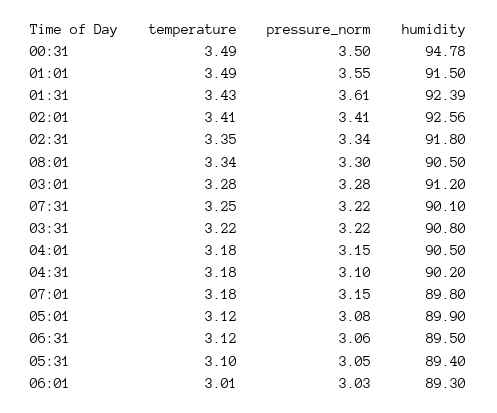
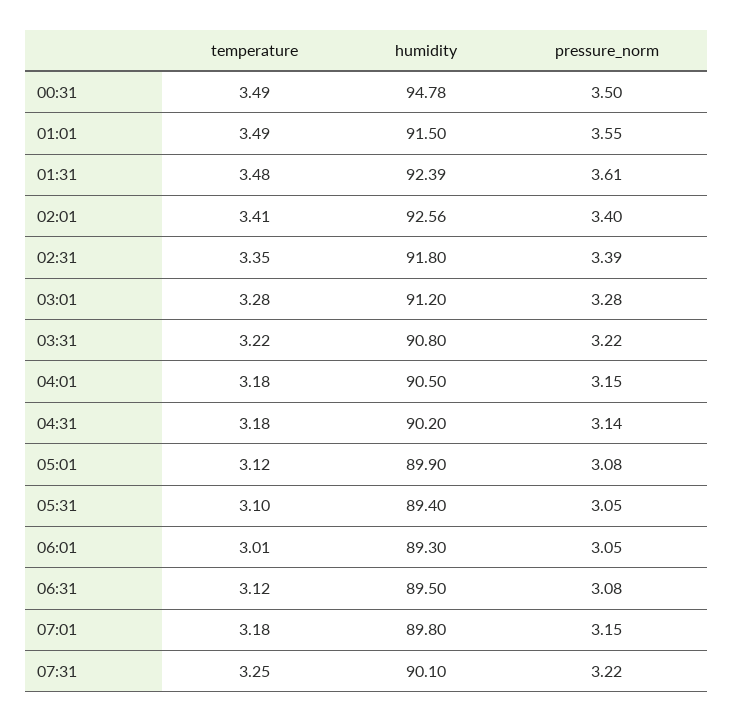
  {
    "temperature": {
      "00:31": 3.49,
      "01:01": 3.49,
-     "01:31": 3.43,
+     "01:31": 3.48,
      "02:01": 3.41,
      "02:31": 3.35,
-     "08:01": 3.34,
      "03:01": 3.28,
      "07:31": 3.25,
      "03:31": 3.22,
      "04:01": 3.18,
      "04:31": 3.18,
      "07:01": 3.18,
      "05:01": 3.12,
      "06:31": 3.12,
      "05:31": 3.1,
      "06:01": 3.01
    },
    "pressure_norm": {
      "00:31": 3.5,
      "01:01": 3.55,
      "01:31": 3.61,
-     "02:01": 3.41,
+     "02:01": 3.4,
-     "02:31": 3.34,
+     "02:31": 3.39,
-     "08:01": 3.3,
      "03:01": 3.28,
      "07:31": 3.22,
      "03:31": 3.22,
      "04:01": 3.15,
-     "04:31": 3.1,
+     "04:31": 3.14,
      "07:01": 3.15,
      "05:01": 3.08,
-     "06:31": 3.06,
+     "06:31": 3.08,
      "05:31": 3.05,
-     "06:01": 3.03
+     "06:01": 3.05
    },
    "humidity": {
      "00:31": 94.78,
      "01:01": 91.5,
      "01:31": 92.39,
      "02:01": 92.56,
      "02:31": 91.8,
-     "08:01": 90.5,
      "03:01": 91.2,
      "07:31": 90.1,
      "03:31": 90.8,
      "04:01": 90.5,
      "04:31": 90.2,
      "07:01": 89.8,
      "05:01": 89.9,
      "06:31": 89.5,
      "05:31": 89.4,
      "06:01": 89.3
    }
  }

